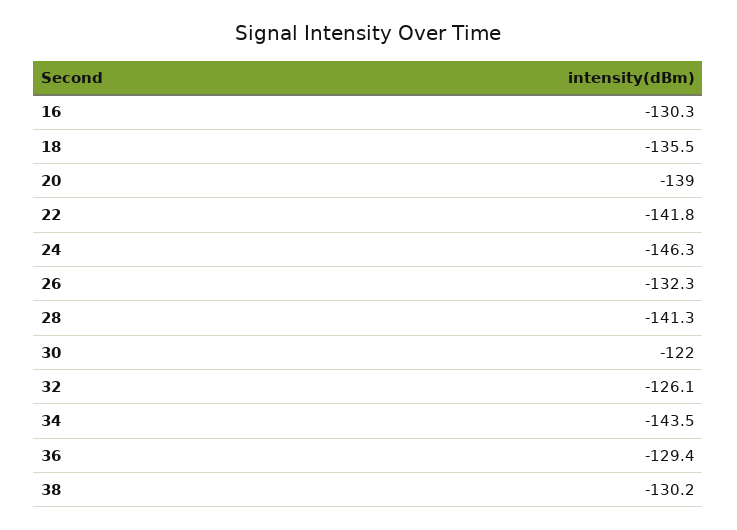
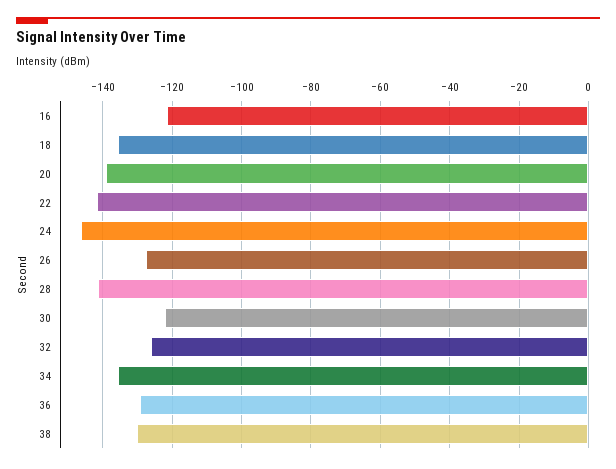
  {
-   "16": -130.3,
+   "16": -122,
    "18": -135.5,
    "20": -139,
    "22": -141.8,
    "24": -146.3,
-   "26": -132.3,
+   "26": -128,
    "28": -141.3,
    "30": -122,
    "32": -126.1,
-   "34": -143.5,
+   "34": -136,
    "36": -129.4,
    "38": -130.2
  }

